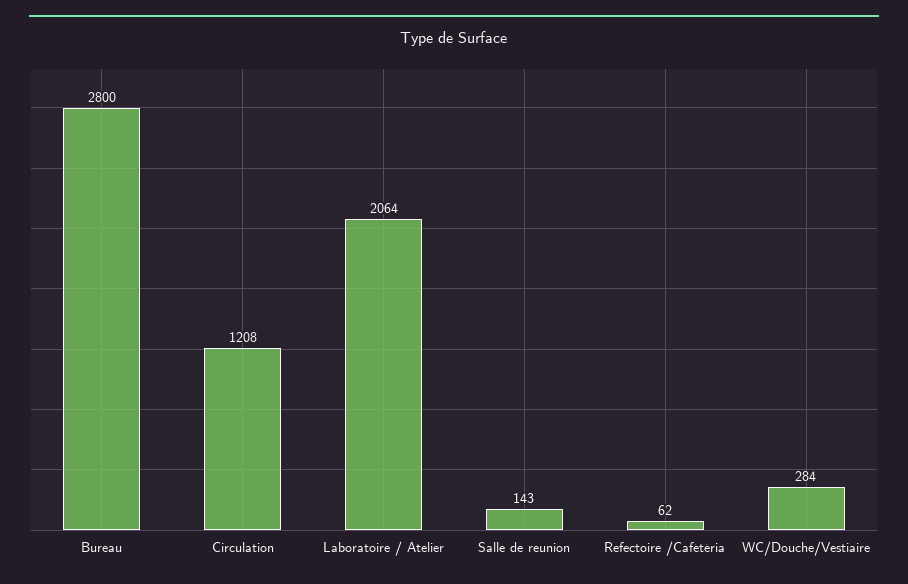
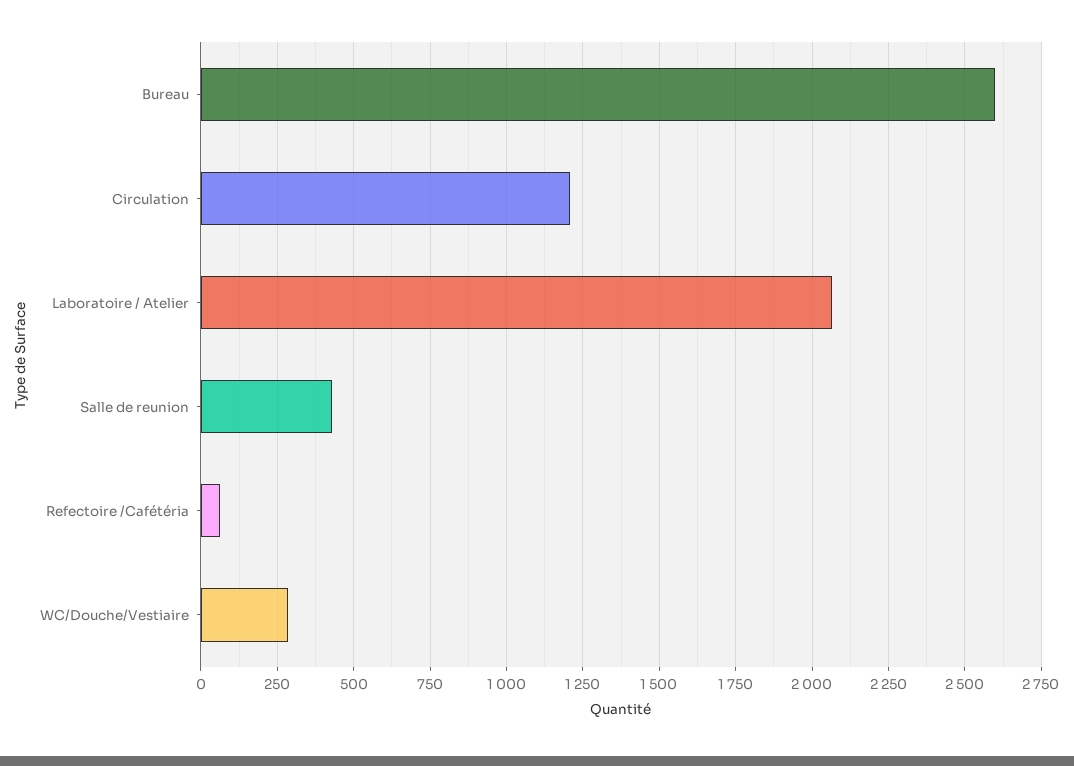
  {
-   "Bureau": 2800,
+   "Bureau": 2600,
    "Circulation": 1208,
    "Laboratoire / Atelier": 2064,
-   "Salle de reunion": 143,
+   "Salle de reunion": 425,
    "Refectoire /Cafétéria": 62,
    "WC/Douche/Vestiaire": 284
  }

